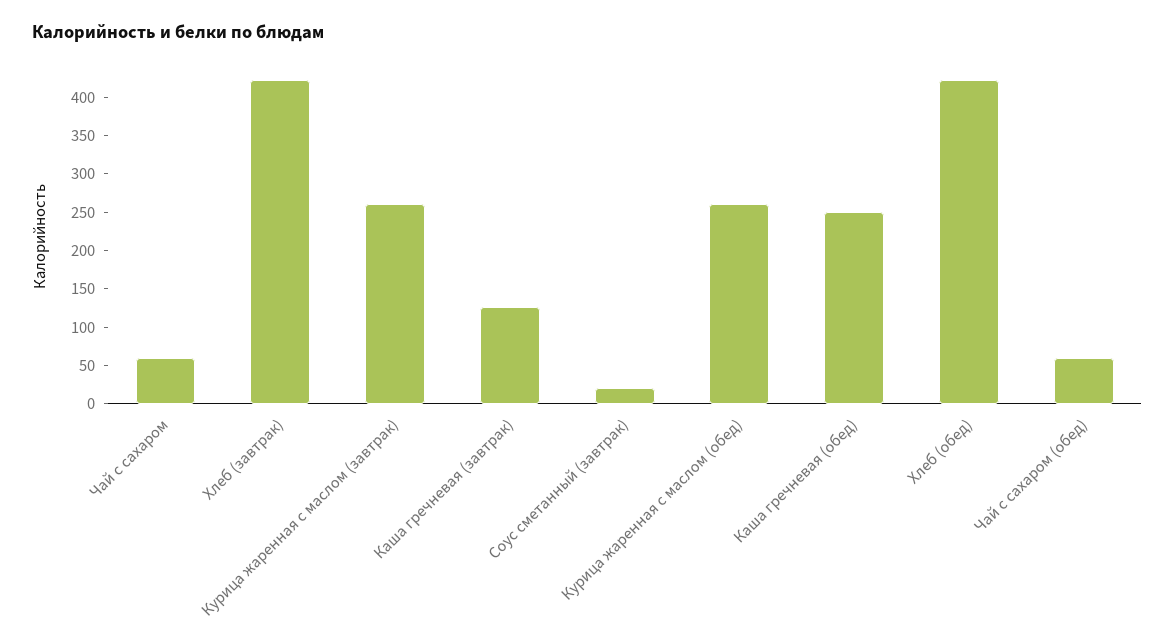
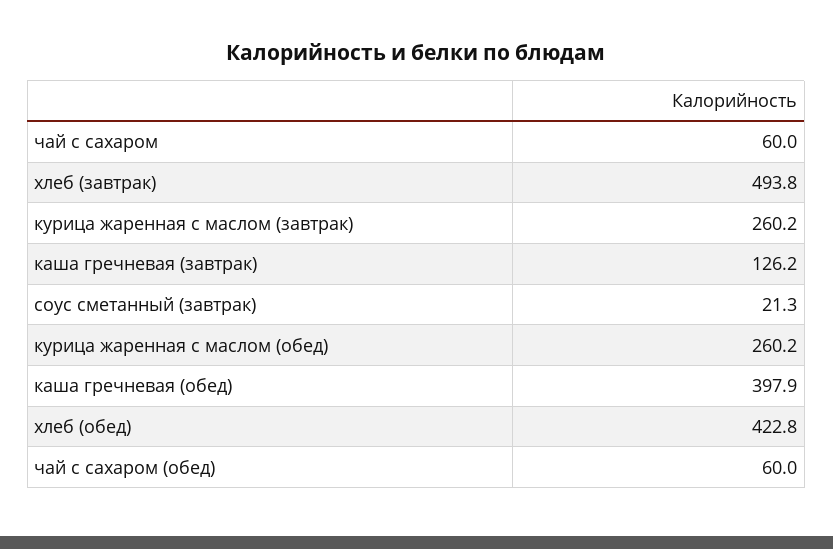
  {
    "Чай с сахаром": 60,
-   "Хлеб (завтрак)": 425,
+   "Хлеб (завтрак)": 493.8,
    "Курица жаренная с маслом (завтрак)": 260.2,
    "Каша гречневая (завтрак)": 126.2,
    "Соус сметанный (завтрак)": 21.3,
    "Курица жаренная с маслом (обед)": 260.2,
-   "Каша гречневая (обед)": 250,
+   "Каша гречневая (обед)": 397.9,
    "Хлеб (обед)": 422.8,
    "Чай с сахаром (обед)": 60
  }

